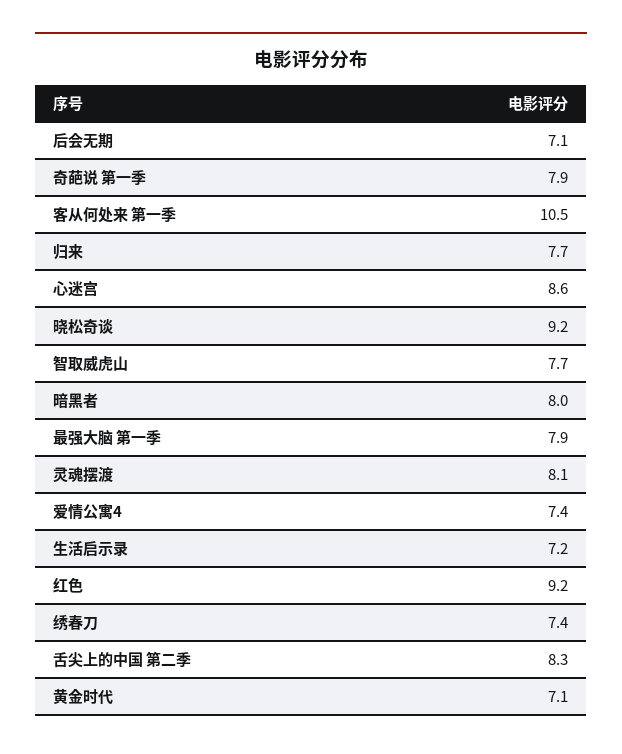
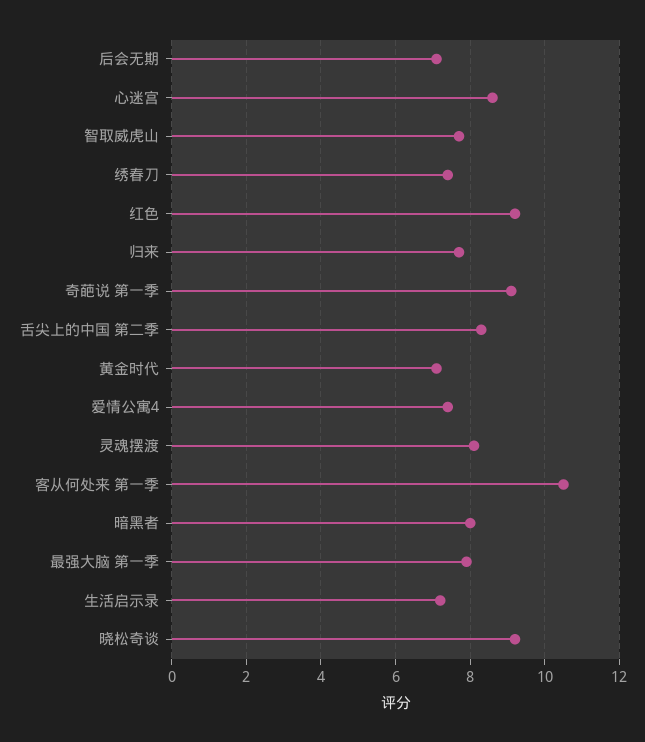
  {
    "后会无期": 7.1,
-   "奇葩说 第一季": 7.9,
+   "奇葩说 第一季": 9,
    "客从何处来 第一季": 10.5,
    "归来": 7.7,
    "心迷宫": 8.6,
    "晓松奇谈": 9.2,
    "智取威虎山": 7.7,
    "暗黑者": 8,
    "最强大脑 第一季": 7.9,
    "灵魂摆渡": 8.1,
    "爱情公寓4": 7.4,
    "生活启示录": 7.2,
    "红色": 9.2,
    "绣春刀": 7.4,
    "舌尖上的中国 第二季": 8.3,
    "黄金时代": 7.1
  }

